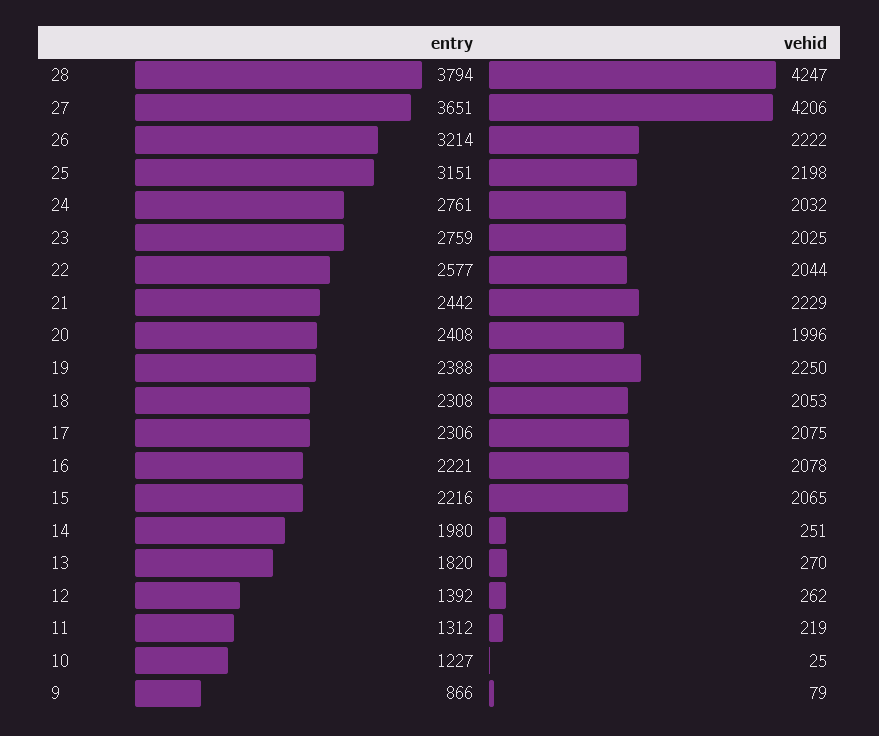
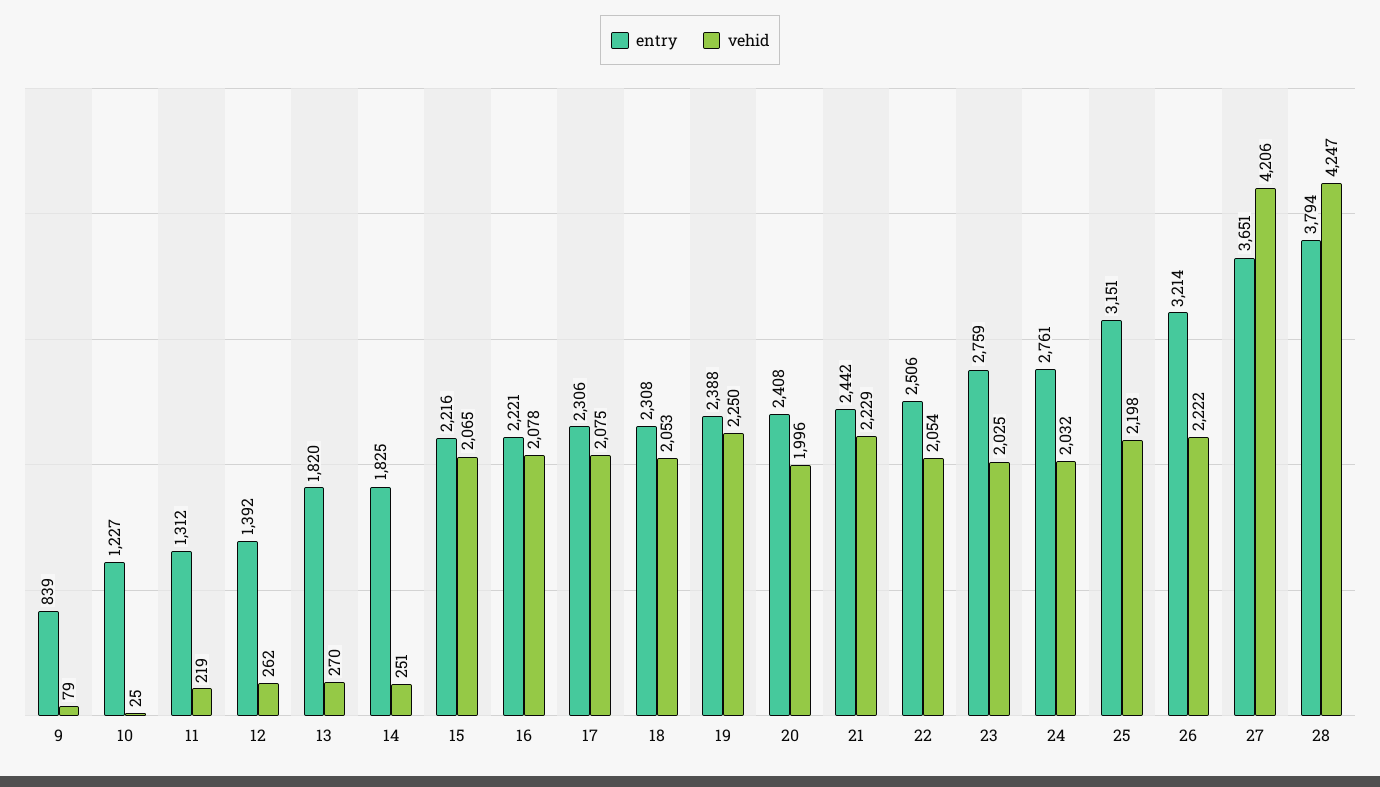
  {
    "entry": {
      "28": 3794,
      "27": 3651,
      "26": 3214,
      "25": 3151,
      "24": 2761,
      "23": 2759,
-     "22": 2577,
+     "22": 2506,
      "21": 2442,
      "20": 2408,
      "19": 2388,
      "18": 2308,
      "17": 2306,
      "16": 2221,
      "15": 2216,
-     "14": 1980,
+     "14": 1825,
      "13": 1820,
      "12": 1392,
      "11": 1312,
      "10": 1227,
-     "9": 866
+     "9": 839
    },
    "vehid": {
      "28": 4247,
      "27": 4206,
      "26": 2222,
      "25": 2198,
      "24": 2032,
      "23": 2025,
-     "22": 2044,
+     "22": 2054,
      "21": 2229,
      "20": 1996,
      "19": 2250,
      "18": 2053,
      "17": 2075,
      "16": 2078,
      "15": 2065,
      "14": 251,
      "13": 270,
      "12": 262,
      "11": 219,
      "10": 25,
      "9": 79
    }
  }

